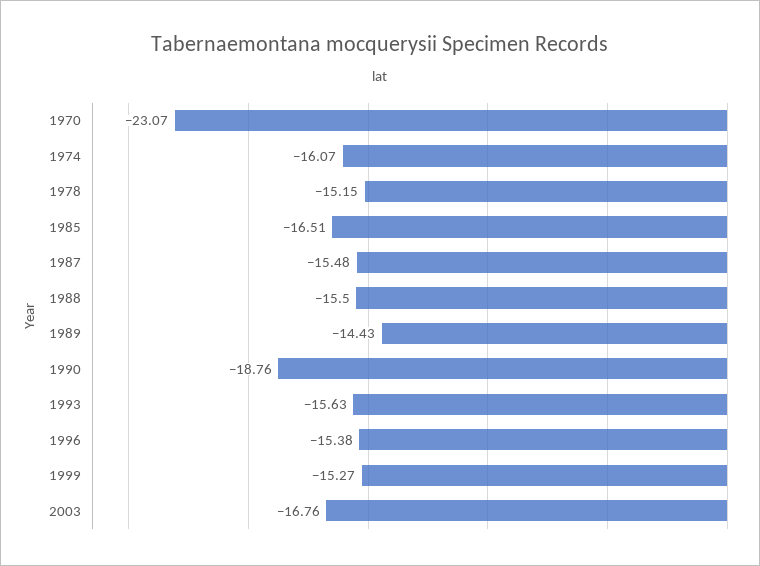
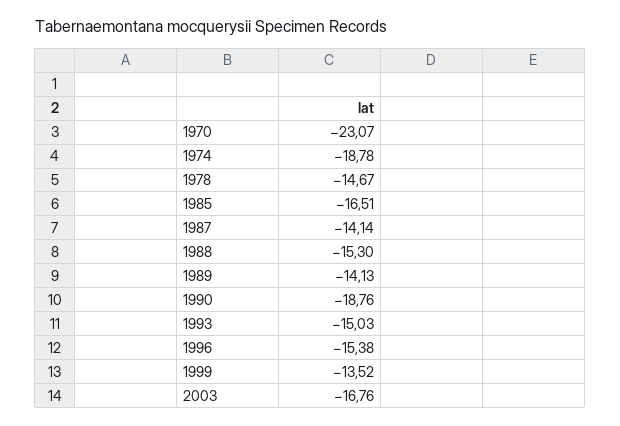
  {
    "1970": -23.07,
-   "1974": -16.07,
+   "1974": -18.78,
-   "1978": -15.15,
+   "1978": -14.67,
    "1985": -16.51,
-   "1987": -15.48,
+   "1987": -14.14,
-   "1988": -15.5,
+   "1988": -15.3,
-   "1989": -14.43,
+   "1989": -14.13,
    "1990": -18.76,
-   "1993": -15.63,
+   "1993": -15.03,
    "1996": -15.38,
-   "1999": -15.27,
+   "1999": -13.52,
    "2003": -16.76
  }

